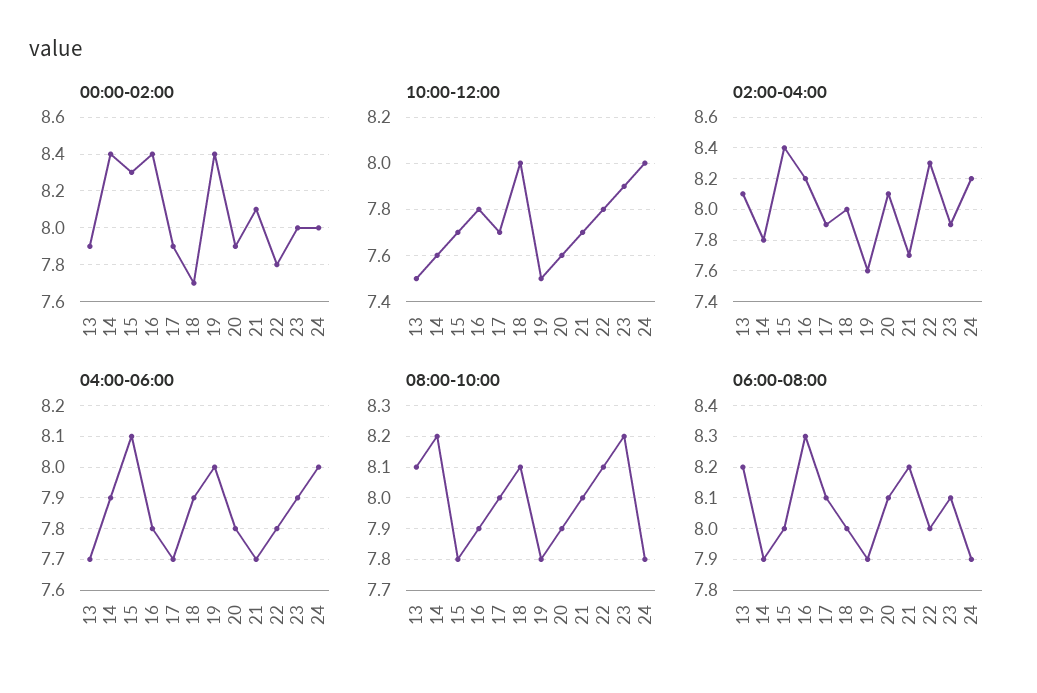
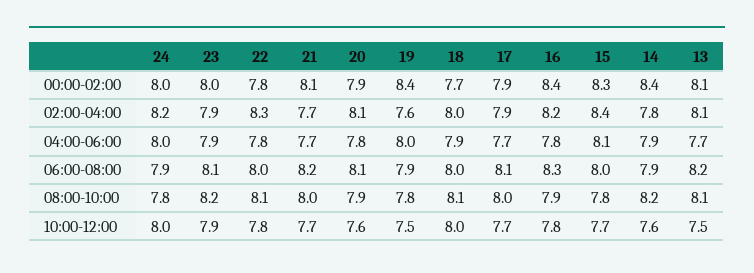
  {
    "00:00-02:00": {
-     "13": 7.9,
+     "13": 8.1,
      "14": 8.4,
      "15": 8.3,
      "16": 8.4,
      "17": 7.9,
      "18": 7.7,
      "19": 8.4,
      "20": 7.9,
      "21": 8.1,
      "22": 7.8,
      "23": 8,
      "24": 8
    },
    "10:00-12:00": {
      "13": 7.5,
      "14": 7.6,
      "15": 7.7,
      "16": 7.8,
      "17": 7.7,
      "18": 8,
      "19": 7.5,
      "20": 7.6,
      "21": 7.7,
      "22": 7.8,
      "23": 7.9,
      "24": 8
    },
    "02:00-04:00": {
      "13": 8.1,
      "14": 7.8,
      "15": 8.4,
      "16": 8.2,
      "17": 7.9,
      "18": 8,
      "19": 7.6,
      "20": 8.1,
      "21": 7.7,
      "22": 8.3,
      "23": 7.9,
      "24": 8.2
    },
    "04:00-06:00": {
      "13": 7.7,
      "14": 7.9,
      "15": 8.1,
      "16": 7.8,
      "17": 7.7,
      "18": 7.9,
      "19": 8,
      "20": 7.8,
      "21": 7.7,
      "22": 7.8,
      "23": 7.9,
      "24": 8
    },
    "08:00-10:00": {
      "13": 8.1,
      "14": 8.2,
      "15": 7.8,
      "16": 7.9,
      "17": 8,
      "18": 8.1,
      "19": 7.8,
      "20": 7.9,
      "21": 8,
      "22": 8.1,
      "23": 8.2,
      "24": 7.8
    },
    "06:00-08:00": {
      "13": 8.2,
      "14": 7.9,
      "15": 8,
      "16": 8.3,
      "17": 8.1,
      "18": 8,
      "19": 7.9,
      "20": 8.1,
      "21": 8.2,
      "22": 8,
      "23": 8.1,
      "24": 7.9
    }
  }

